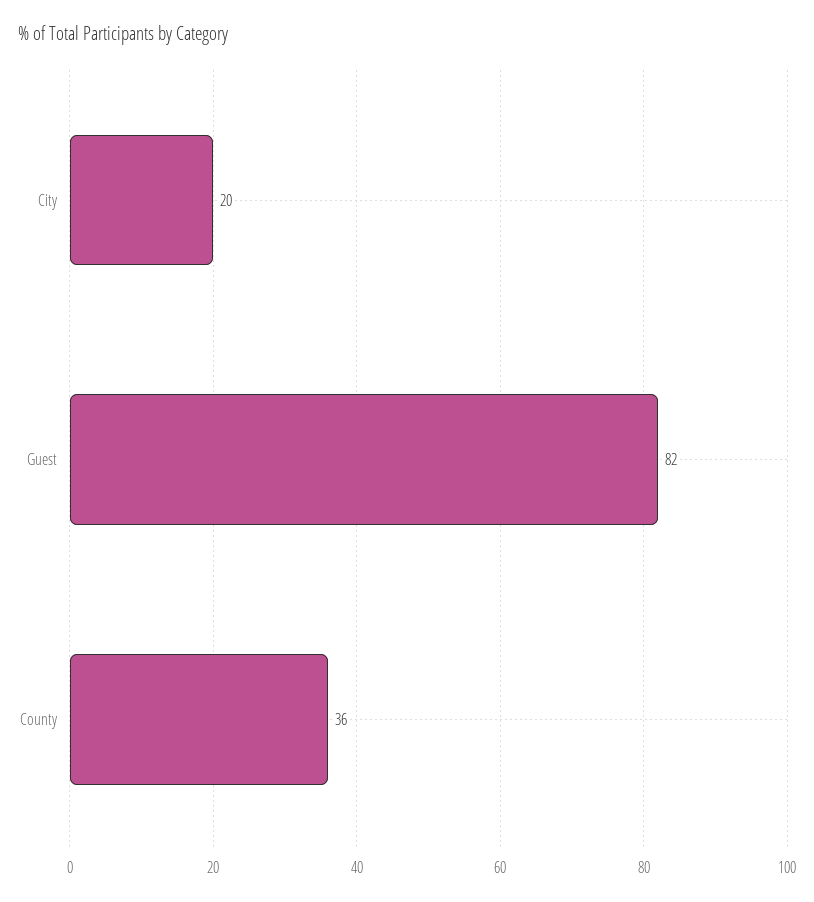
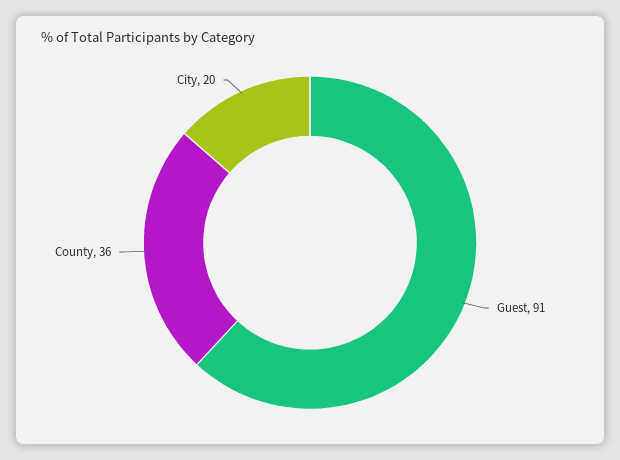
  {
    "City": 20,
-   "Guest": 82,
+   "Guest": 91,
    "County": 36
  }

